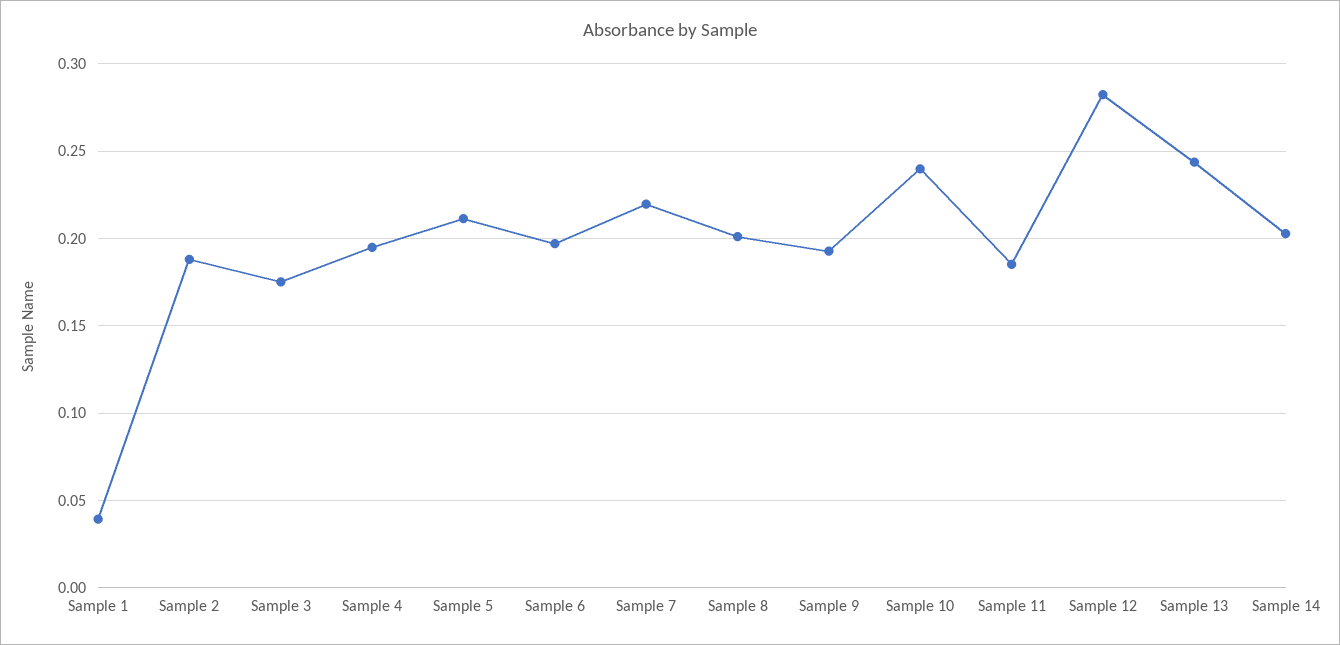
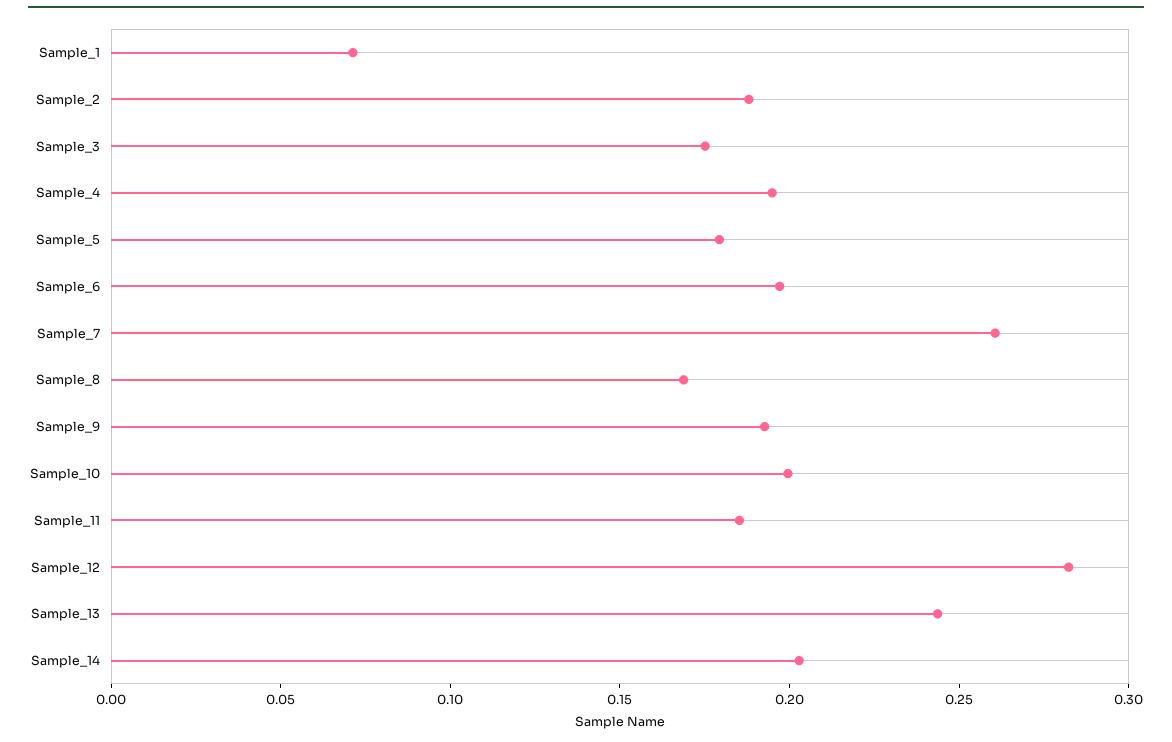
  {
-   "Sample 1": 0.04,
+   "Sample 1": 0.07,
    "Sample 2": 0.19,
    "Sample 3": 0.175,
    "Sample 4": 0.195,
-   "Sample 5": 0.21,
+   "Sample 5": 0.18,
    "Sample 6": 0.195,
-   "Sample 7": 0.22,
+   "Sample 7": 0.26,
-   "Sample 8": 0.2,
+   "Sample 8": 0.17,
    "Sample 9": 0.195,
-   "Sample 10": 0.24,
+   "Sample 10": 0.2,
    "Sample 11": 0.185,
    "Sample 12": 0.28,
    "Sample 13": 0.245,
    "Sample 14": 0.205
  }

